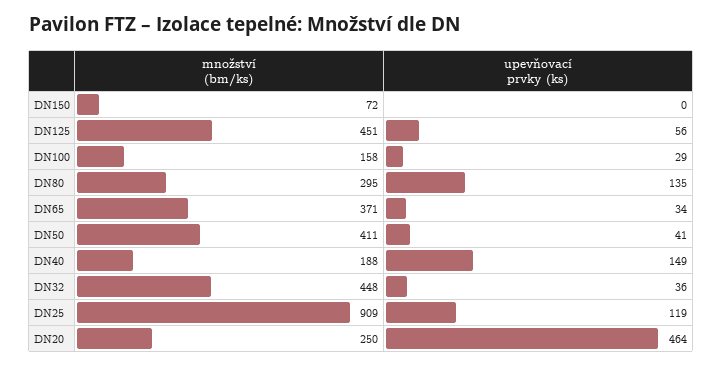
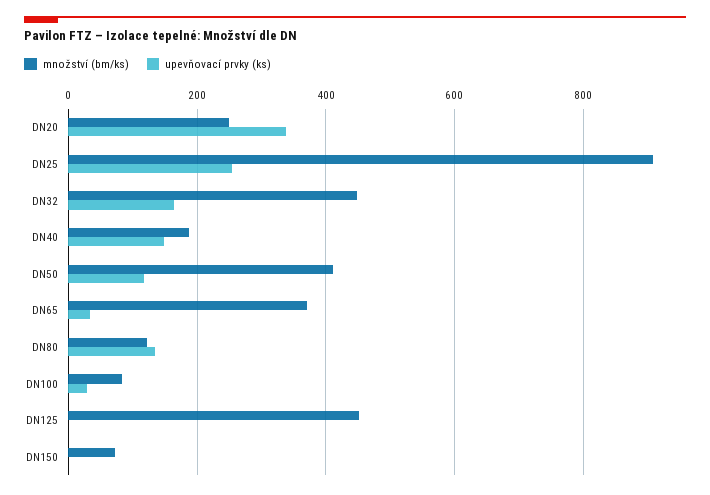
  {
    "množství (bm/ks)": {
      "DN150": 72,
      "DN125": 451,
-     "DN100": 158,
+     "DN100": 80,
-     "DN80": 295,
+     "DN80": 120,
      "DN65": 371,
      "DN50": 411,
      "DN40": 188,
      "DN32": 448,
      "DN25": 909,
      "DN20": 250
    },
    "upevňovací prvky (ks)": {
      "DN150": 0,
-     "DN125": 56,
+     "DN125": 0,
      "DN100": 29,
      "DN80": 135,
      "DN65": 34,
-     "DN50": 41,
+     "DN50": 120,
      "DN40": 149,
-     "DN32": 36,
+     "DN32": 160,
-     "DN25": 119,
+     "DN25": 260,
-     "DN20": 464
+     "DN20": 340
    }
  }

